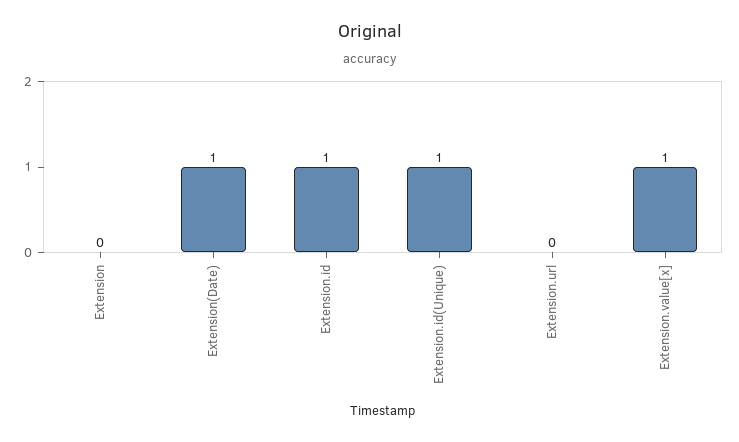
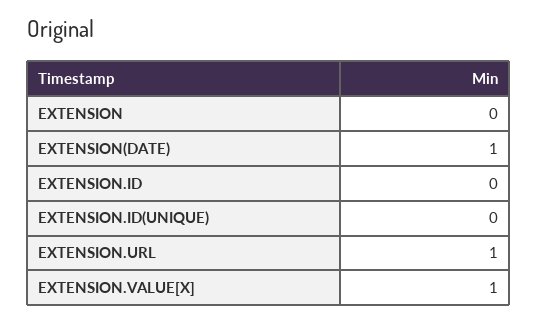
  {
    "Extension": 0,
    "Extension(Date)": 1,
-   "Extension.id": 1,
+   "Extension.id": 0,
-   "Extension.id(Unique)": 1,
+   "Extension.id(Unique)": 0,
-   "Extension.url": 0,
+   "Extension.url": 1,
    "Extension.value[x]": 1
  }

